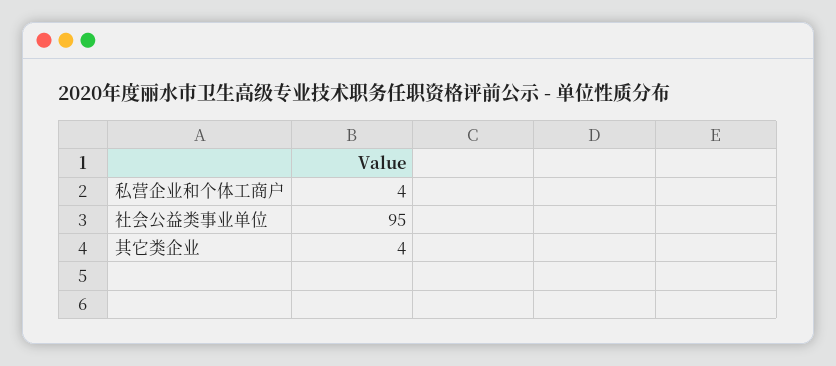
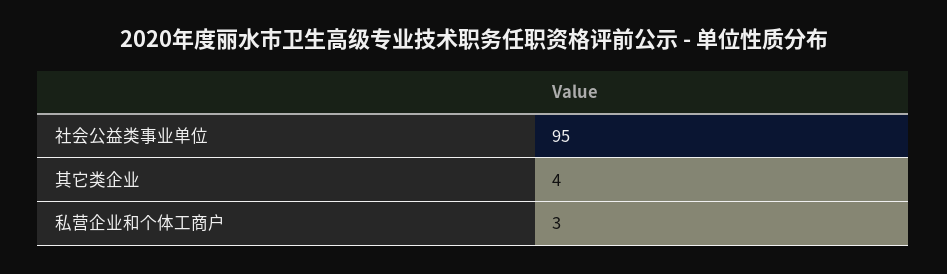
  {
-   "私营企业和个体工商户": 4,
+   "私营企业和个体工商户": 3,
    "社会公益类事业单位": 95,
    "其它类企业": 4
  }

